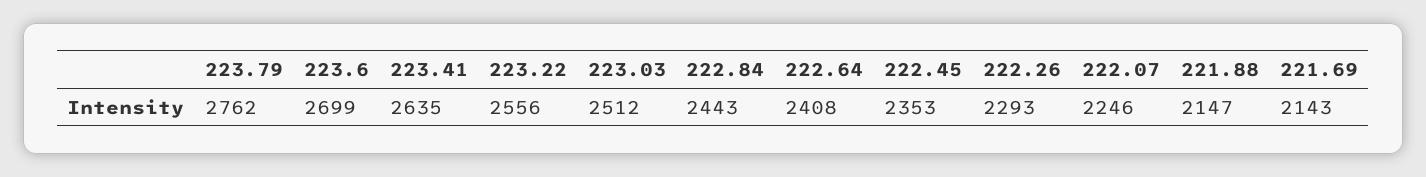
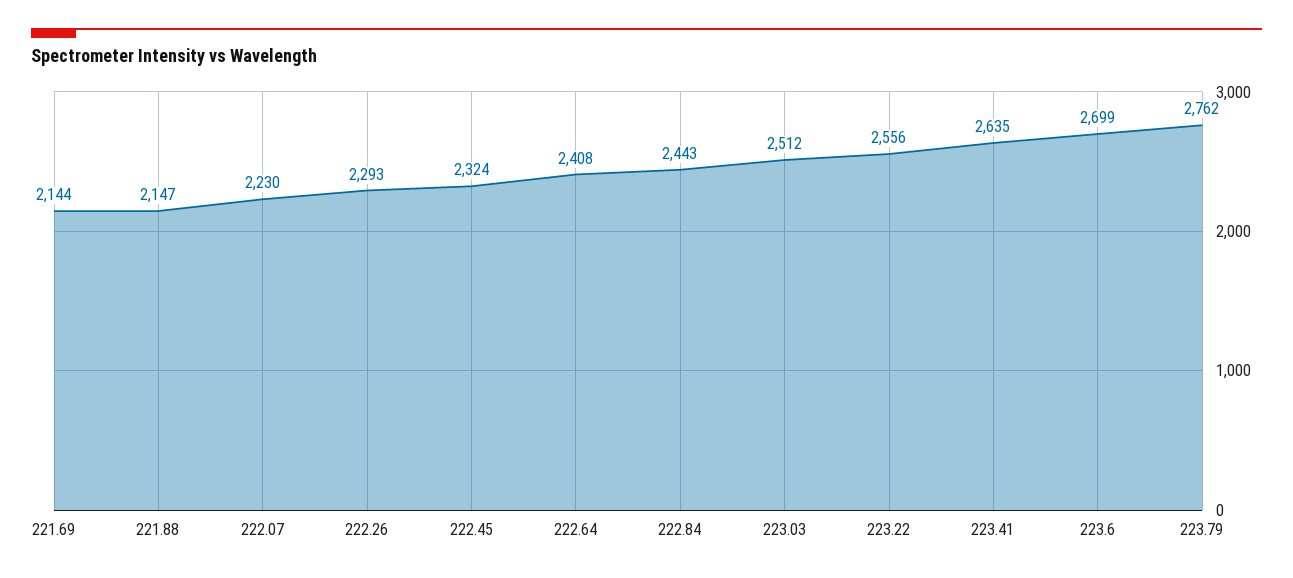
  {
    "223.79": 2762,
    "223.6": 2699,
    "223.41": 2635,
    "223.22": 2556,
    "223.03": 2512,
    "222.84": 2443,
    "222.64": 2408,
-   "222.45": 2353,
+   "222.45": 2324,
    "222.26": 2293,
-   "222.07": 2246,
+   "222.07": 2230,
    "221.88": 2147,
-   "221.69": 2143
+   "221.69": 2144
  }

